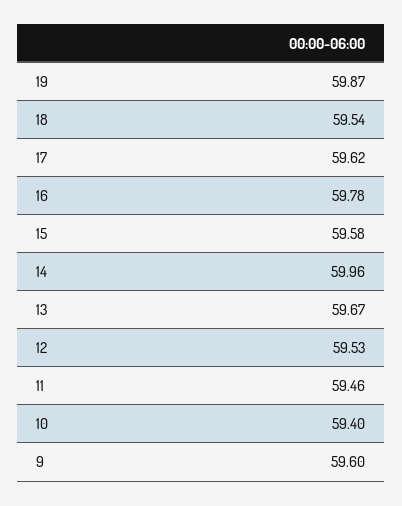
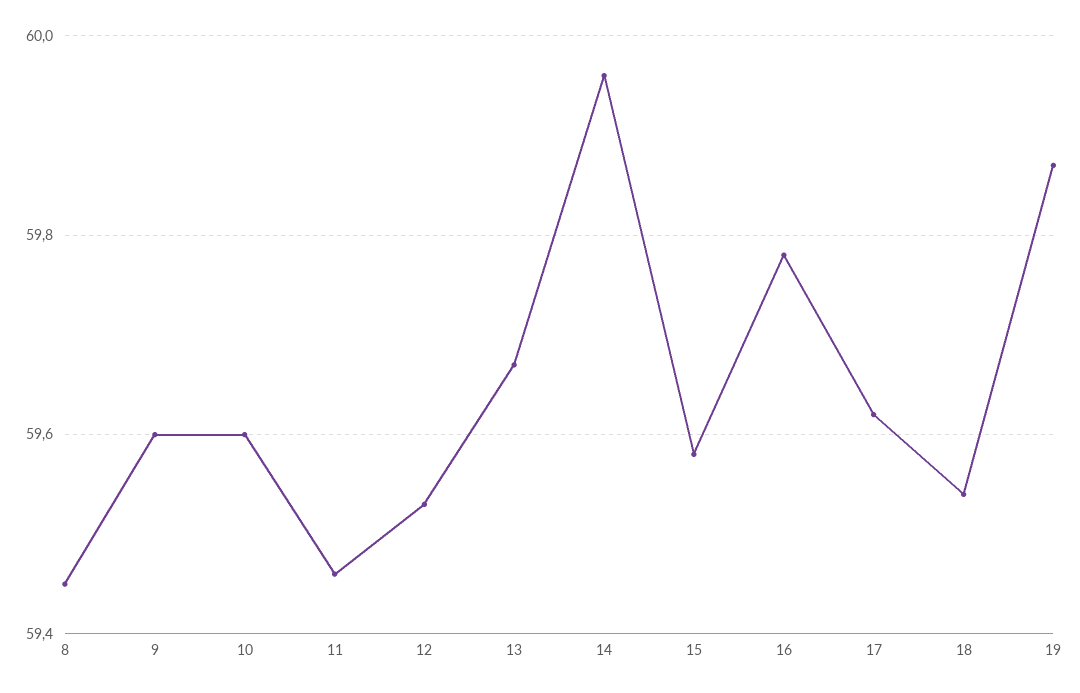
  {
    "19": 59.87,
    "18": 59.54,
    "17": 59.62,
    "16": 59.78,
    "15": 59.58,
    "14": 59.96,
    "13": 59.67,
    "12": 59.53,
    "11": 59.46,
-   "10": 59.4,
+   "10": 59.6,
-   "9": 59.6
+   "9": 59.6,
+   "8": 59.45
  }

